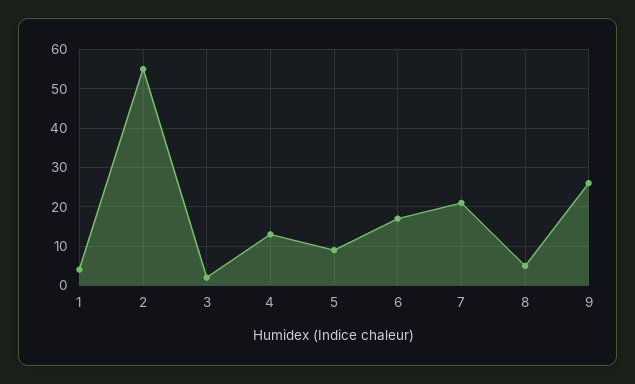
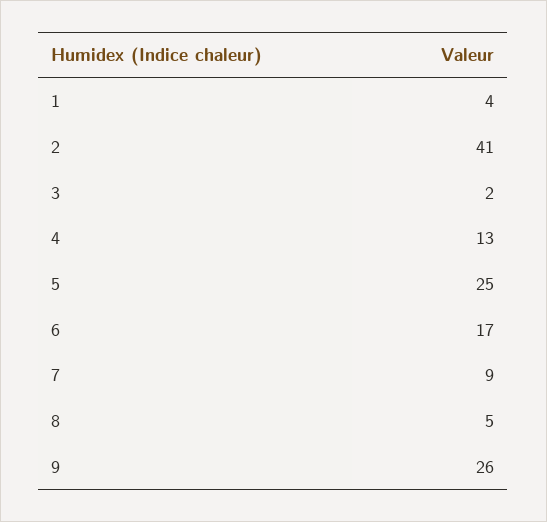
  {
    "1": 4,
-   "2": 55,
+   "2": 41,
    "3": 2,
    "4": 13,
-   "5": 10,
+   "5": 25,
    "6": 17,
-   "7": 20,
+   "7": 9,
    "8": 5,
    "9": 26
  }

